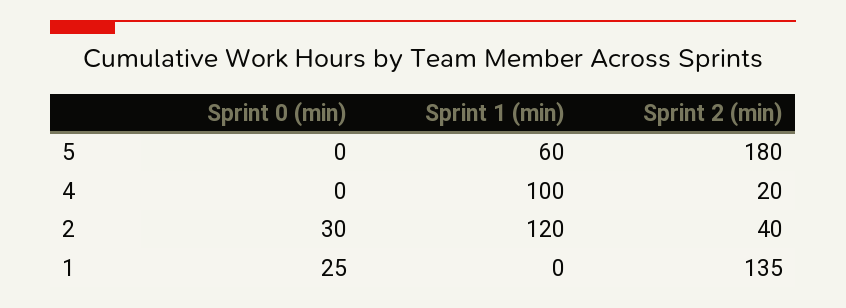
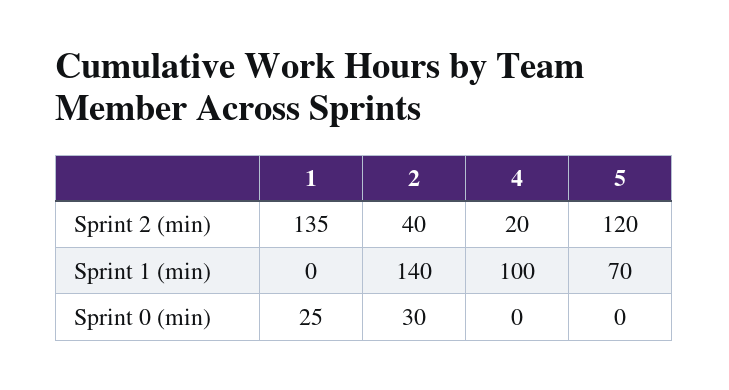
  {
    "Sprint 0 (min)": {
      "5": 0,
      "4": 0,
      "2": 30,
      "1": 25
    },
    "Sprint 1 (min)": {
-     "5": 60,
+     "5": 70,
      "4": 100,
-     "2": 120,
+     "2": 140,
      "1": 0
    },
    "Sprint 2 (min)": {
-     "5": 180,
+     "5": 120,
      "4": 20,
      "2": 40,
      "1": 135
    }
  }

